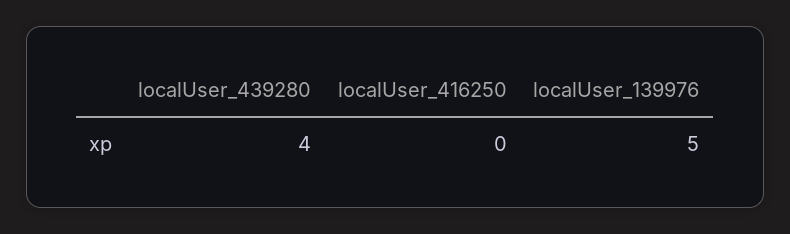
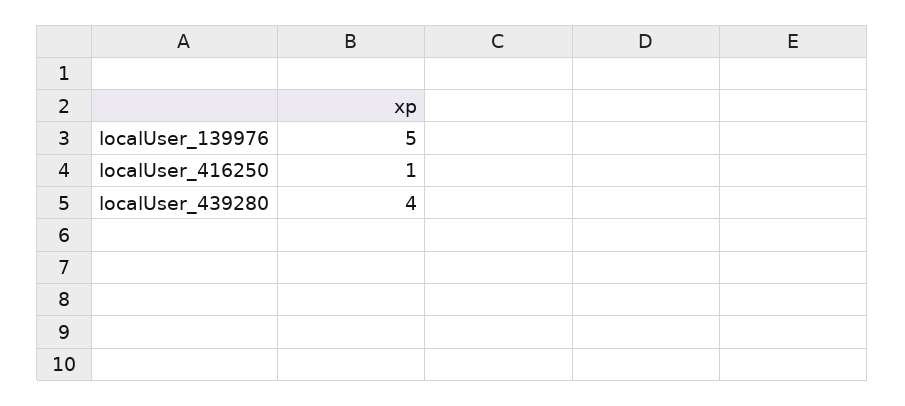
  {
    "localUser_439280": 4,
-   "localUser_416250": 0,
+   "localUser_416250": 1,
    "localUser_139976": 5
  }

